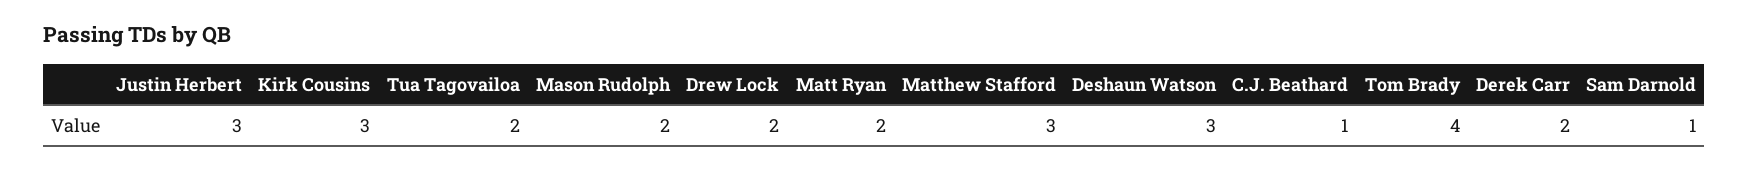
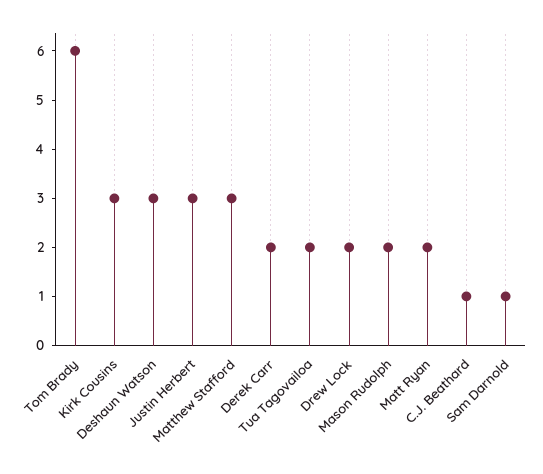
  {
    "Justin Herbert": 3,
    "Kirk Cousins": 3,
    "Tua Tagovailoa": 2,
    "Mason Rudolph": 2,
    "Drew Lock": 2,
    "Matt Ryan": 2,
    "Matthew Stafford": 3,
    "Deshaun Watson": 3,
    "C.J. Beathard": 1,
-   "Tom Brady": 4,
+   "Tom Brady": 6,
    "Derek Carr": 2,
    "Sam Darnold": 1
  }

